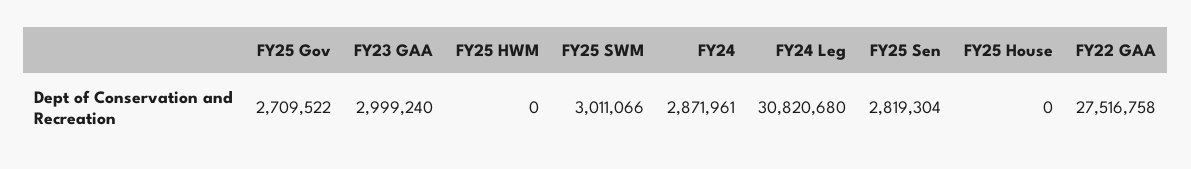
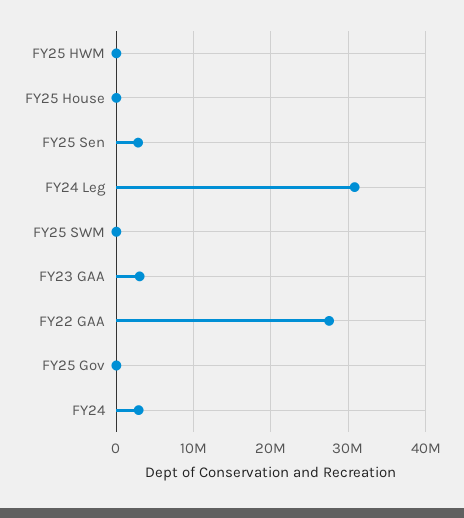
  {
-   "FY25 Gov": 2709522,
+   "FY25 Gov": 0,
    "FY23 GAA": 2999240,
    "FY25 HWM": 0,
-   "FY25 SWM": 3011066,
+   "FY25 SWM": 0,
    "FY24": 2871961,
    "FY24 Leg": 30820680,
    "FY25 Sen": 2819304,
    "FY25 House": 0,
    "FY22 GAA": 27516758
  }

